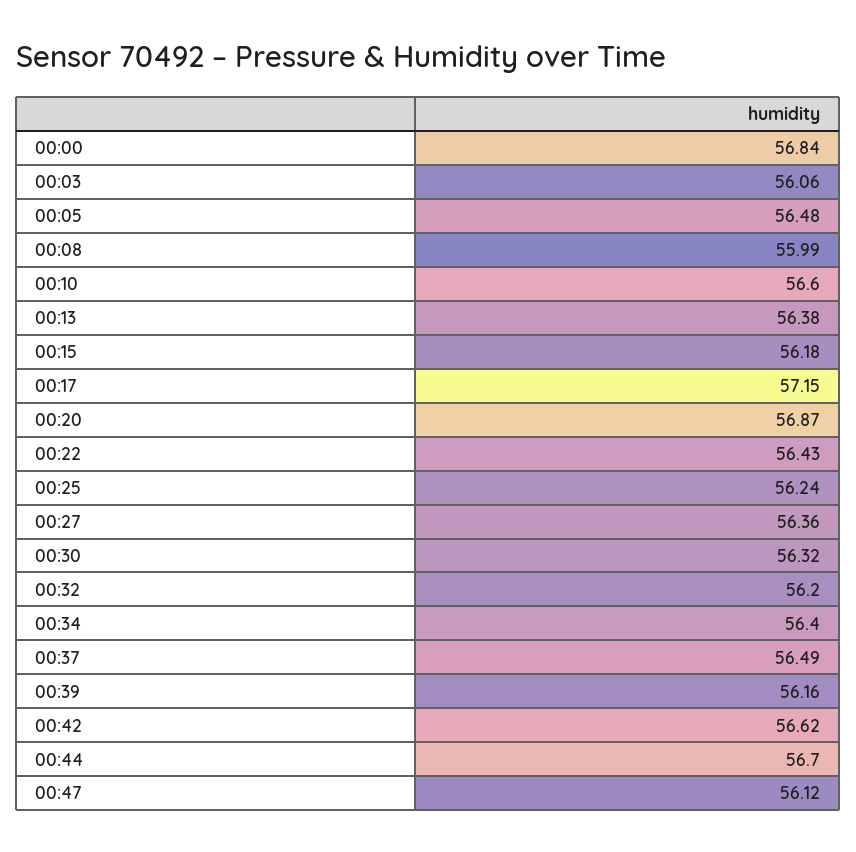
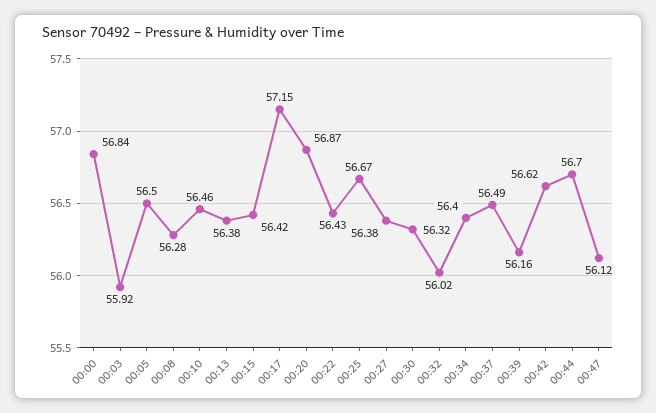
  {
    "00:00": 56.84,
-   "00:03": 56.06,
+   "00:03": 55.92,
-   "00:05": 56.48,
+   "00:05": 56.5,
-   "00:08": 55.99,
+   "00:08": 56.28,
-   "00:10": 56.6,
+   "00:10": 56.46,
    "00:13": 56.38,
-   "00:15": 56.18,
+   "00:15": 56.42,
    "00:17": 57.15,
    "00:20": 56.87,
    "00:22": 56.43,
-   "00:25": 56.24,
+   "00:25": 56.67,
-   "00:27": 56.36,
+   "00:27": 56.38,
    "00:30": 56.32,
-   "00:32": 56.2,
+   "00:32": 56.02,
    "00:34": 56.4,
    "00:37": 56.49,
    "00:39": 56.16,
    "00:42": 56.62,
    "00:44": 56.7,
    "00:47": 56.12
  }

